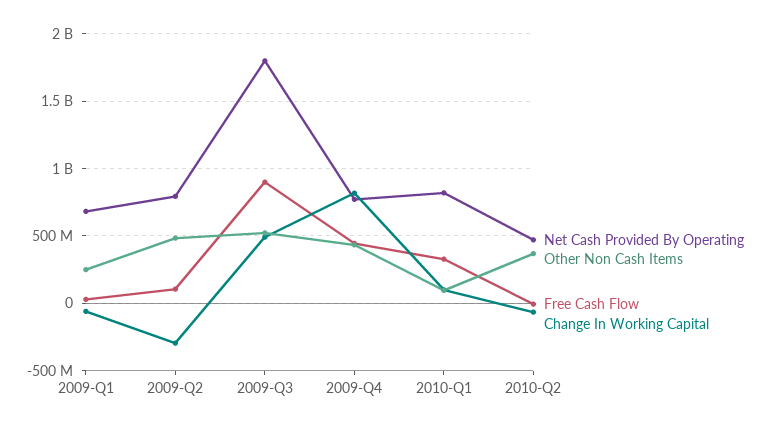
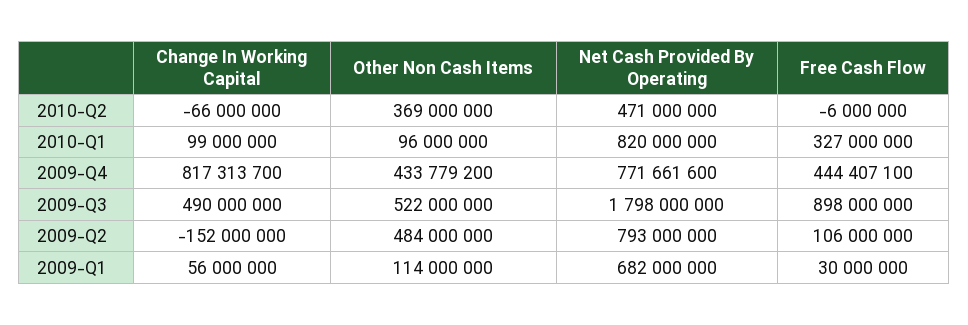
  {
    "Net Cash Provided By Operating": {
      "2009-Q1": 682000000,
      "2009-Q2": 793000000,
      "2009-Q3": 1798000000,
      "2009-Q4": 771661600,
      "2010-Q1": 820000000,
      "2010-Q2": 471000000
    },
    "Other Non Cash Items": {
-     "2009-Q1": 250000000,
+     "2009-Q1": 114000000,
      "2009-Q2": 484000000,
      "2009-Q3": 522000000,
      "2009-Q4": 433779200,
      "2010-Q1": 96000000,
      "2010-Q2": 369000000
    },
    "Free Cash Flow": {
      "2009-Q1": 30000000,
      "2009-Q2": 106000000,
      "2009-Q3": 898000000,
      "2009-Q4": 444407100,
      "2010-Q1": 327000000,
      "2010-Q2": -6000000
    },
    "Change In Working Capital": {
-     "2009-Q1": -50000000,
+     "2009-Q1": 56000000,
-     "2009-Q2": -300000000,
+     "2009-Q2": -152000000,
      "2009-Q3": 490000000,
      "2009-Q4": 817313700,
      "2010-Q1": 99000000,
      "2010-Q2": -66000000
    }
  }

